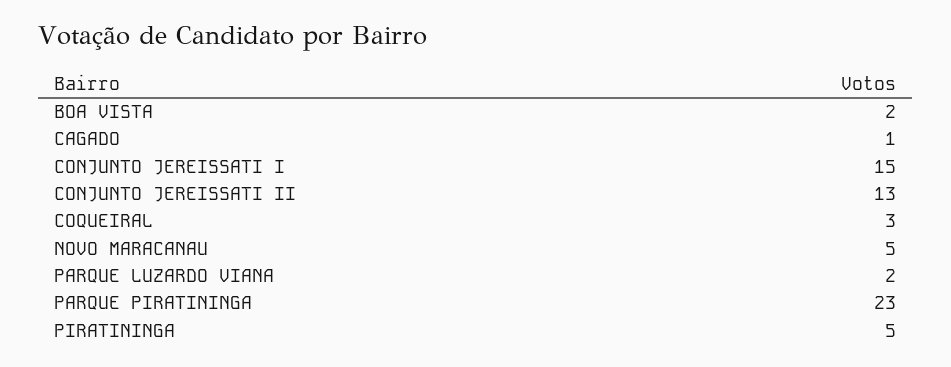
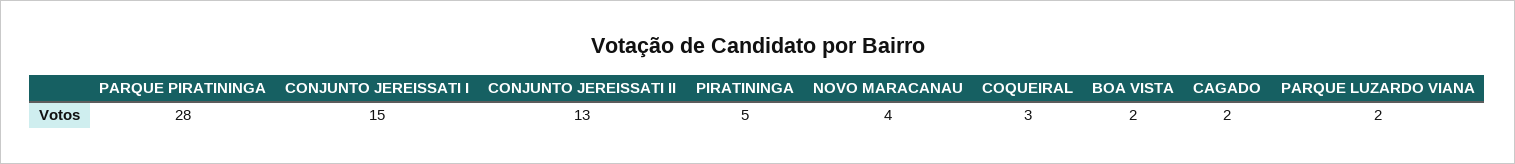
  {
    "BOA VISTA": 2,
-   "CAGADO": 1,
+   "CAGADO": 2,
    "CONJUNTO JEREISSATI I": 15,
    "CONJUNTO JEREISSATI II": 13,
    "COQUEIRAL": 3,
-   "NOVO MARACANAU": 5,
+   "NOVO MARACANAU": 4,
    "PARQUE LUZARDO VIANA": 2,
-   "PARQUE PIRATININGA": 23,
+   "PARQUE PIRATININGA": 28,
    "PIRATININGA": 5
  }

